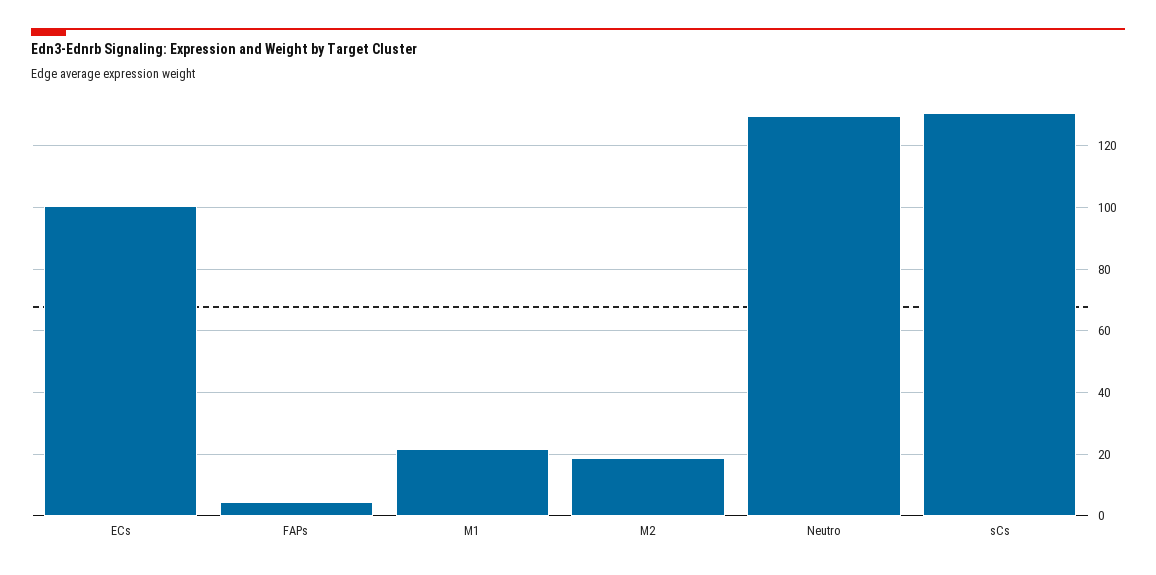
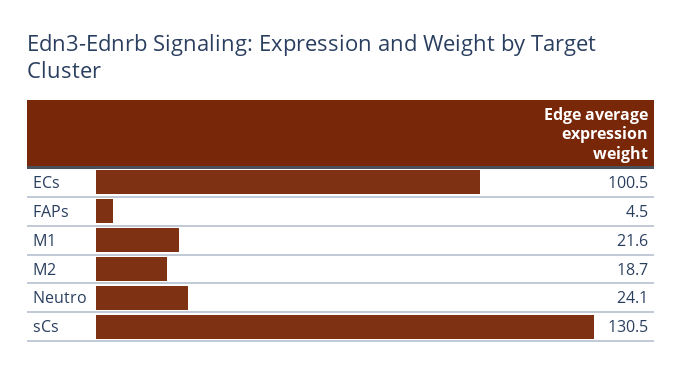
  {
    "ECs": 100.5,
    "FAPs": 4.5,
    "M1": 21.6,
    "M2": 18.7,
-   "Neutro": 130,
+   "Neutro": 24.1,
    "sCs": 130.5
  }

